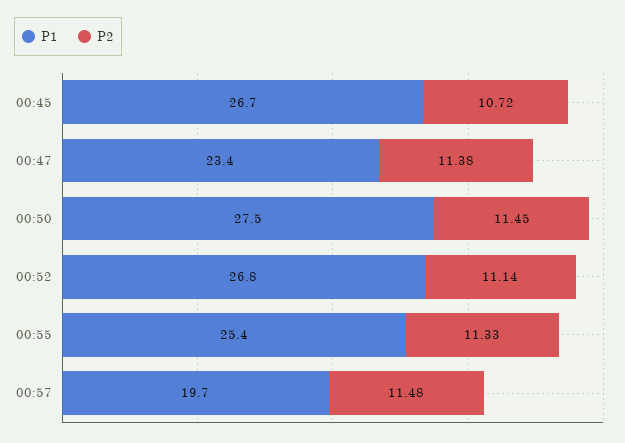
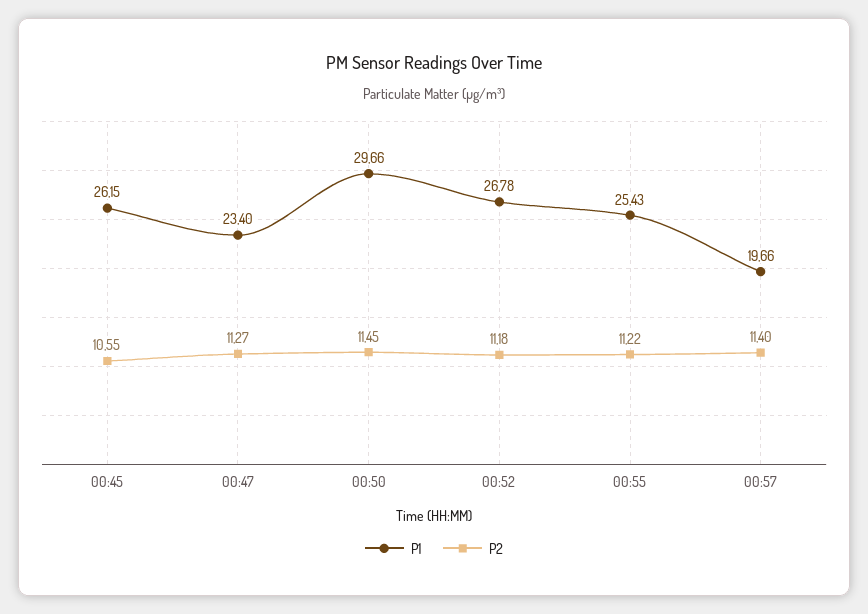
  {
    "P1": {
-     "00:45": 26.7,
+     "00:45": 26.15,
      "00:47": 23.4,
-     "00:50": 27.5,
+     "00:50": 29.66,
      "00:52": 26.78,
      "00:55": 25.43,
      "00:57": 19.66
    },
    "P2": {
-     "00:45": 10.72,
+     "00:45": 10.55,
-     "00:47": 11.38,
+     "00:47": 11.27,
      "00:50": 11.45,
-     "00:52": 11.14,
+     "00:52": 11.18,
-     "00:55": 11.33,
+     "00:55": 11.22,
-     "00:57": 11.48
+     "00:57": 11.4
    }
  }

